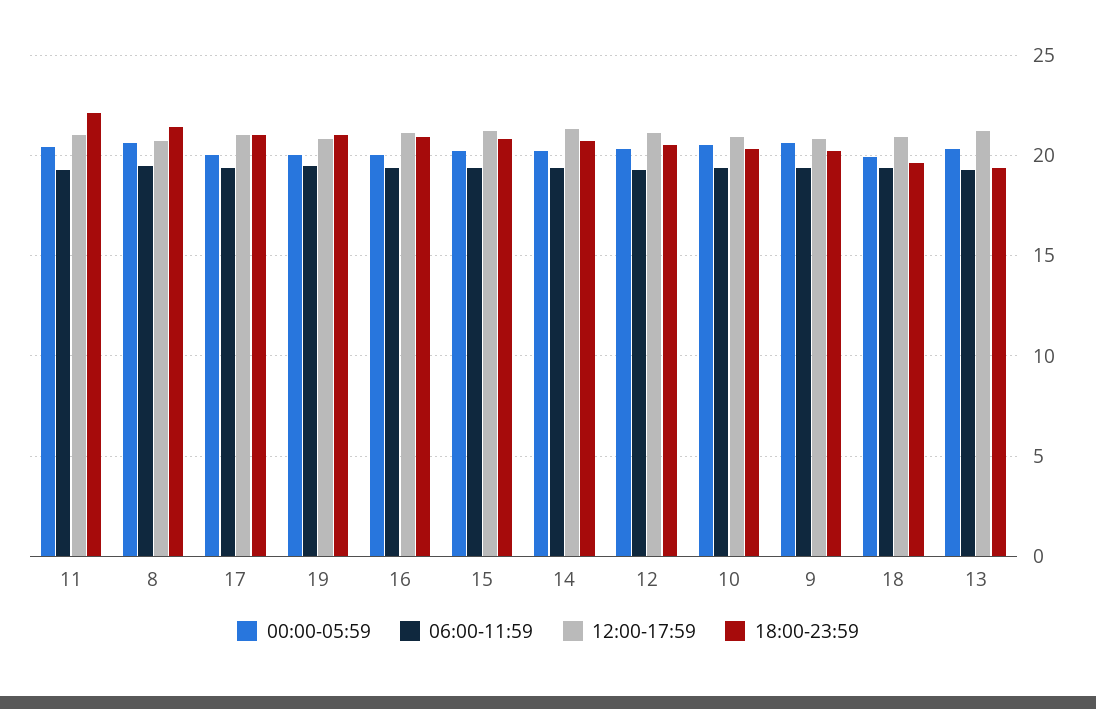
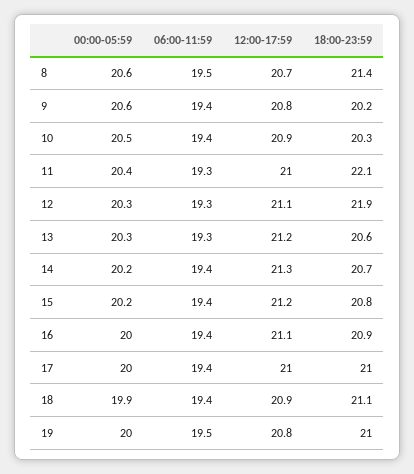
  {
    "00:00-05:59": {
      "11": 20.4,
      "8": 20.6,
      "17": 20,
      "19": 20,
      "16": 20,
      "15": 20.2,
      "14": 20.2,
      "12": 20.3,
      "10": 20.5,
      "9": 20.6,
      "18": 19.9,
      "13": 20.3
    },
    "06:00-11:59": {
      "11": 19.3,
      "8": 19.5,
      "17": 19.4,
      "19": 19.5,
      "16": 19.4,
      "15": 19.4,
      "14": 19.4,
      "12": 19.3,
      "10": 19.4,
      "9": 19.4,
      "18": 19.4,
      "13": 19.3
    },
    "12:00-17:59": {
      "11": 21,
      "8": 20.7,
      "17": 21,
      "19": 20.8,
      "16": 21.1,
      "15": 21.2,
      "14": 21.3,
      "12": 21.1,
      "10": 20.9,
      "9": 20.8,
      "18": 20.9,
      "13": 21.2
    },
    "18:00-23:59": {
      "11": 22.1,
      "8": 21.4,
      "17": 21,
      "19": 21,
      "16": 20.9,
      "15": 20.8,
      "14": 20.7,
-     "12": 20.5,
+     "12": 21.9,
      "10": 20.3,
      "9": 20.2,
-     "18": 19.5,
+     "18": 21.1,
-     "13": 19.5
+     "13": 20.6
    }
  }

